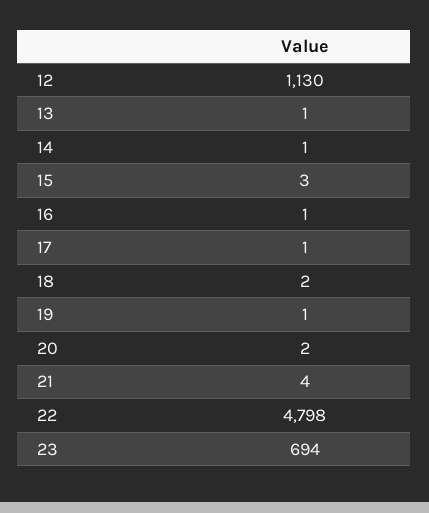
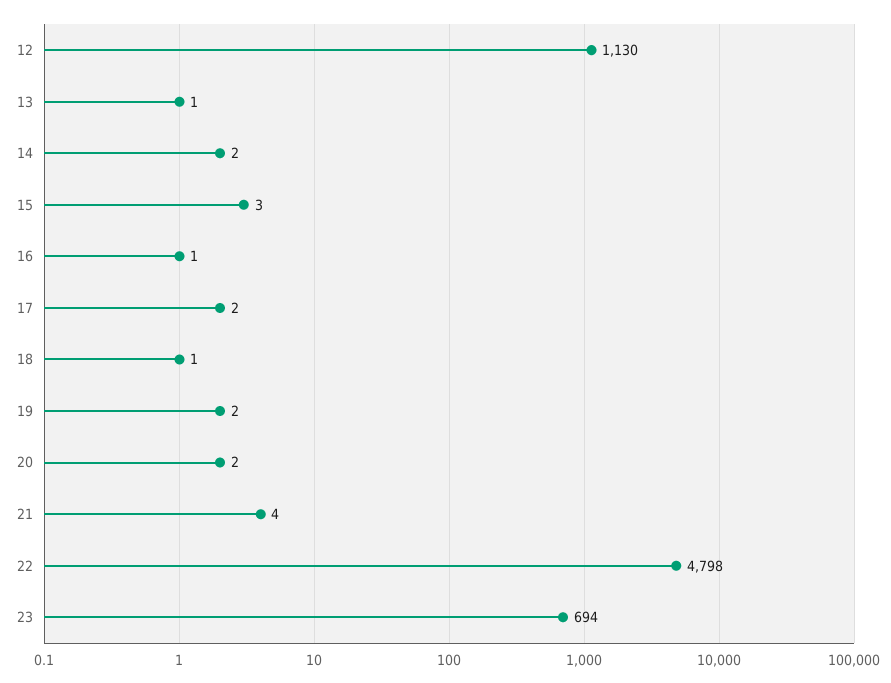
  {
    "12": 1130,
    "13": 1,
-   "14": 1,
+   "14": 2,
    "15": 3,
    "16": 1,
-   "17": 1,
+   "17": 2,
-   "18": 2,
+   "18": 1,
-   "19": 1,
+   "19": 2,
    "20": 2,
    "21": 4,
    "22": 4798,
    "23": 694
  }

